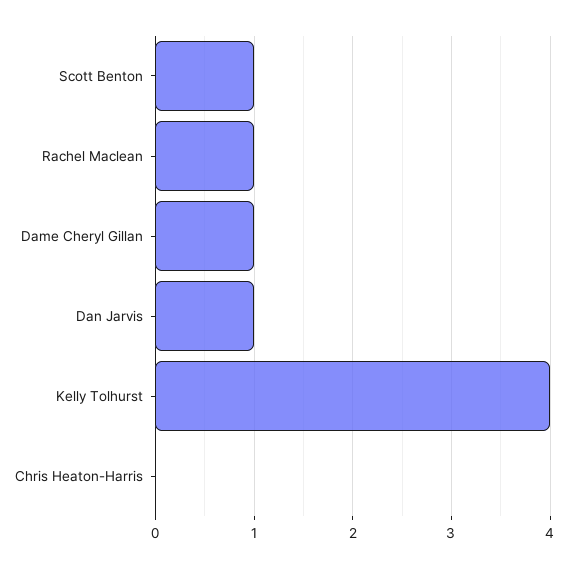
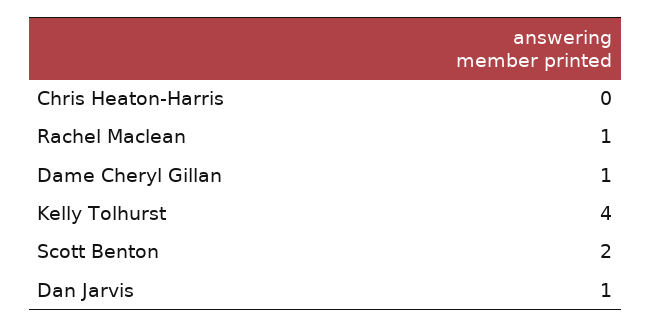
  {
-   "Scott Benton": 1,
+   "Scott Benton": 2,
    "Rachel Maclean": 1,
    "Dame Cheryl Gillan": 1,
    "Dan Jarvis": 1,
    "Kelly Tolhurst": 4,
    "Chris Heaton-Harris": 0
  }

